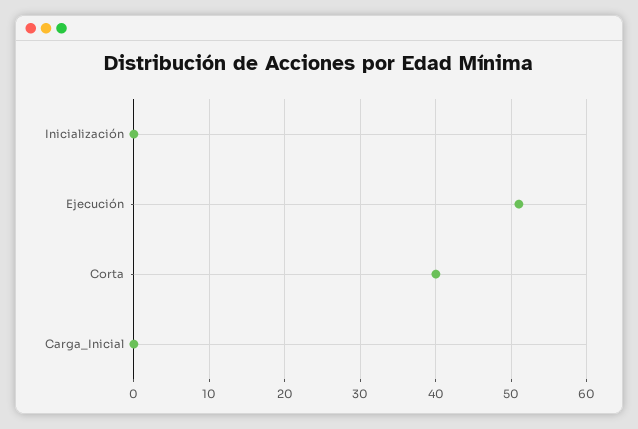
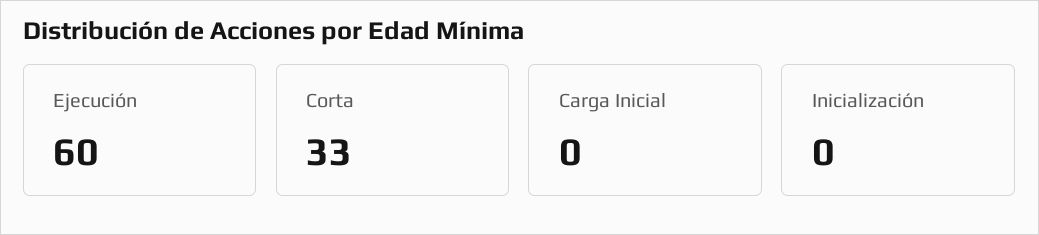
  {
    "Inicialización": 0,
-   "Ejecución": 51,
+   "Ejecución": 60,
-   "Corta": 40,
+   "Corta": 33,
    "Carga_Inicial": 0
  }

